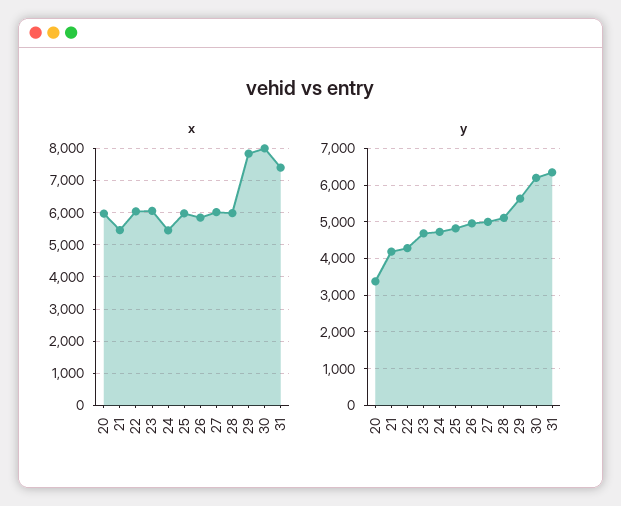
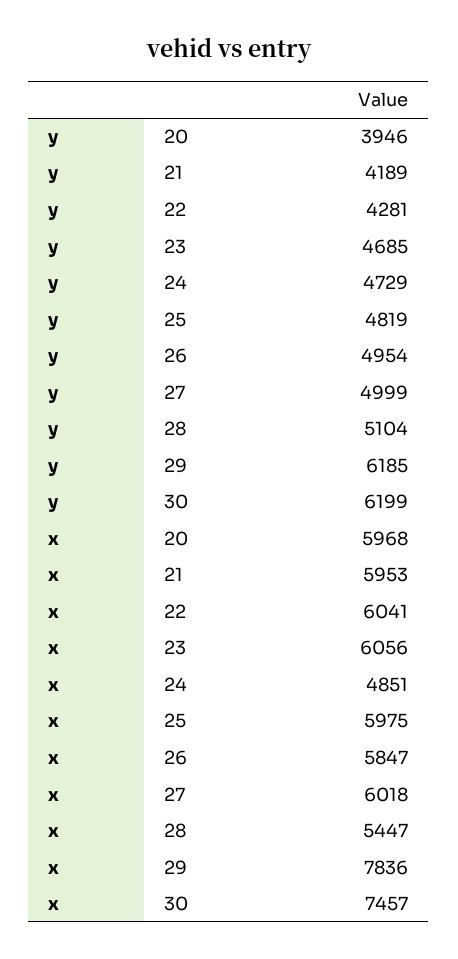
  {
    "x": {
      "20": 5968,
-     "21": 5400,
+     "21": 5953,
      "22": 6041,
      "23": 6056,
-     "24": 5400,
+     "24": 4851,
      "25": 5975,
      "26": 5847,
      "27": 6018,
-     "28": 6000,
+     "28": 5447,
      "29": 7836,
-     "30": 8000,
+     "30": 7457
-     "31": 7400
    },
    "y": {
-     "20": 3400,
+     "20": 3946,
      "21": 4189,
      "22": 4281,
      "23": 4685,
      "24": 4729,
      "25": 4819,
      "26": 4954,
      "27": 4999,
      "28": 5104,
-     "29": 5600,
+     "29": 6185,
-     "30": 6199,
+     "30": 6199
-     "31": 6400
    }
  }

